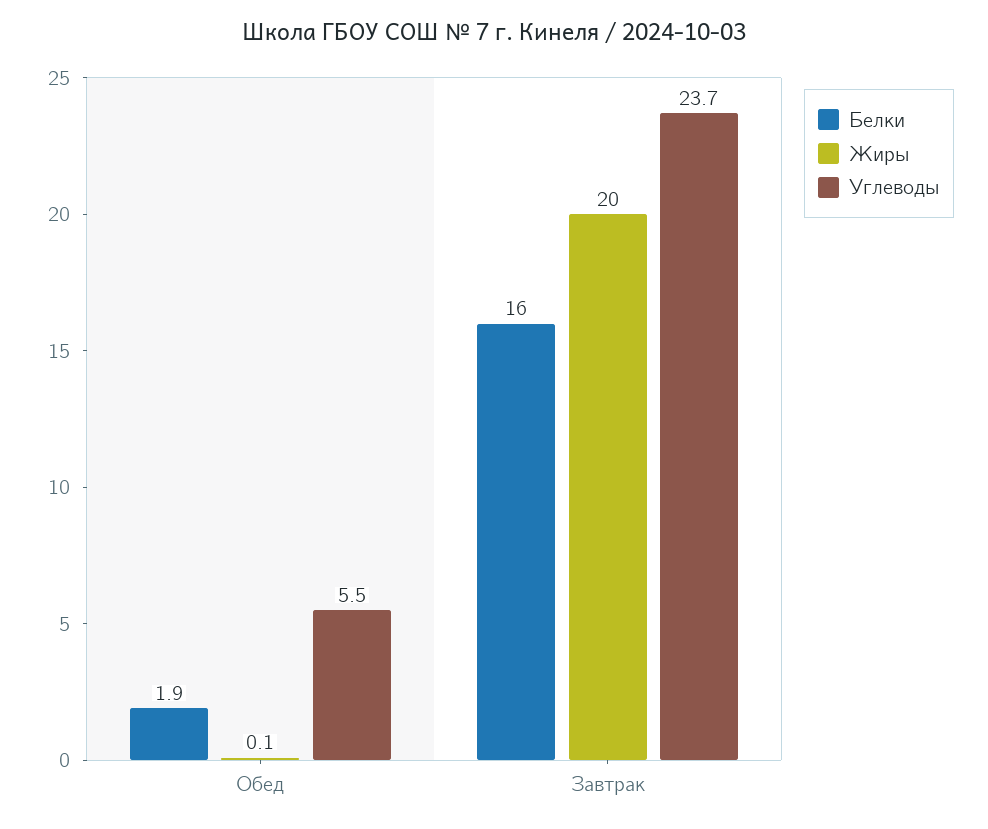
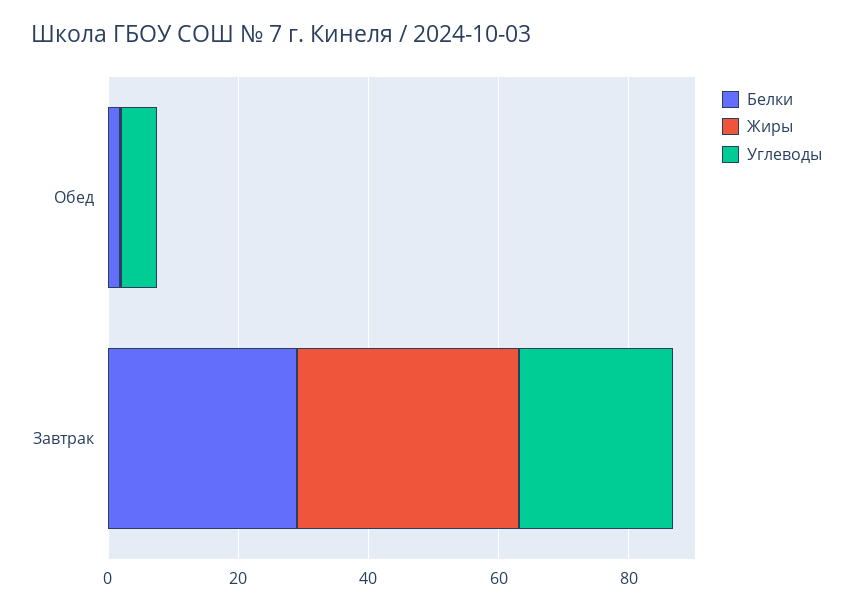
  {
    "Белки": {
      "Обед": 1.9,
-     "Завтрак": 16
+     "Завтрак": 30
    },
    "Жиры": {
      "Обед": 0.1,
-     "Завтрак": 20
+     "Завтрак": 35
    },
    "Углеводы": {
      "Обед": 5.5,
      "Завтрак": 23.7
    }
  }

